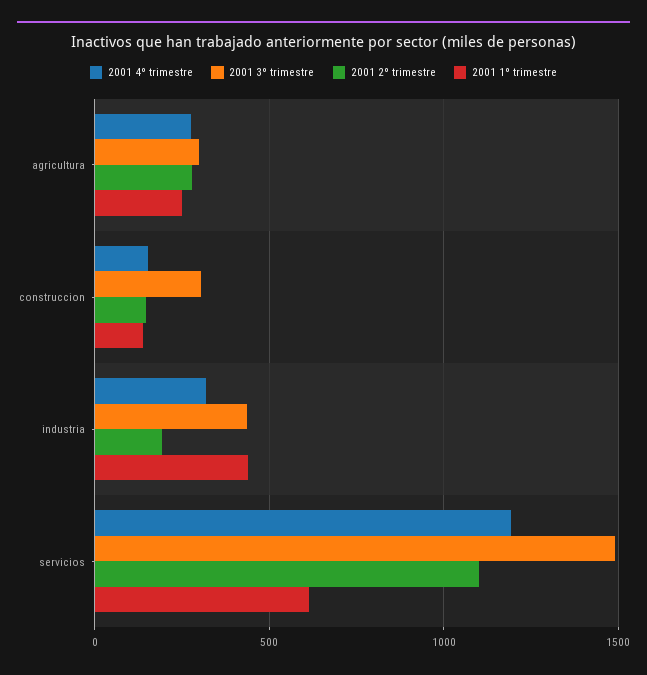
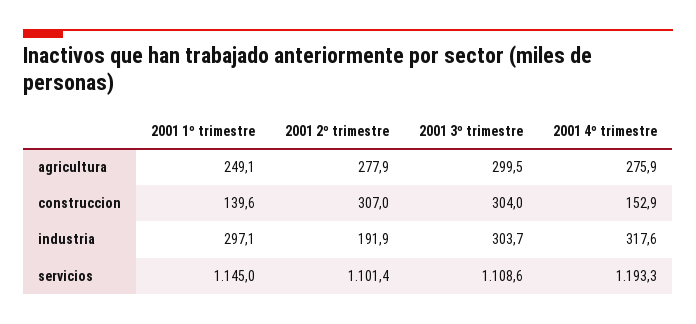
  {
    "2001 4º trimestre": {
      "agricultura": 275.9,
      "construccion": 152.9,
      "industria": 317.6,
      "servicios": 1193.3
    },
    "2001 3º trimestre": {
      "agricultura": 299.5,
      "construccion": 304,
-     "industria": 450,
+     "industria": 303.7,
-     "servicios": 1500
+     "servicios": 1108.6
    },
    "2001 2º trimestre": {
      "agricultura": 277.9,
-     "construccion": 150,
+     "construccion": 307,
      "industria": 191.9,
      "servicios": 1101.4
    },
    "2001 1º trimestre": {
      "agricultura": 249.1,
      "construccion": 139.6,
-     "industria": 450,
+     "industria": 297.1,
-     "servicios": 600
+     "servicios": 1145
    }
  }

